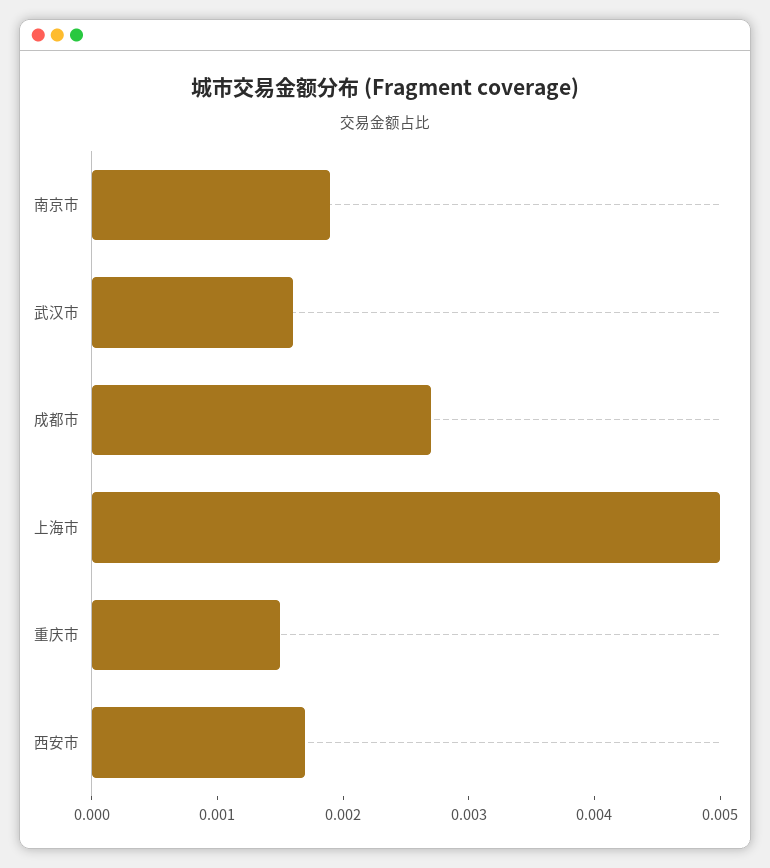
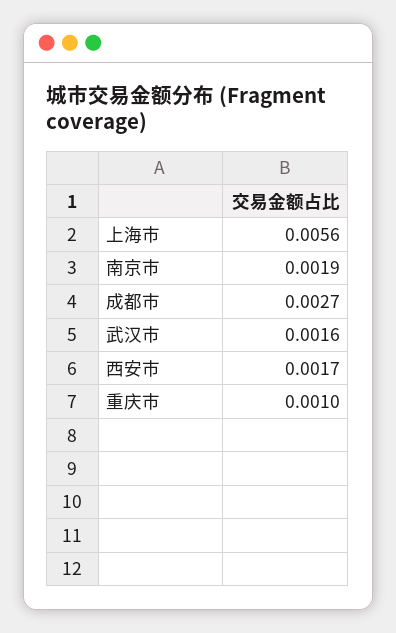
  {
    "南京市": 0.0019,
    "武汉市": 0.0016,
    "成都市": 0.0027,
-   "上海市": 0.005,
+   "上海市": 0.0056,
-   "重庆市": 0.0015,
+   "重庆市": 0.001,
    "西安市": 0.0017
  }

